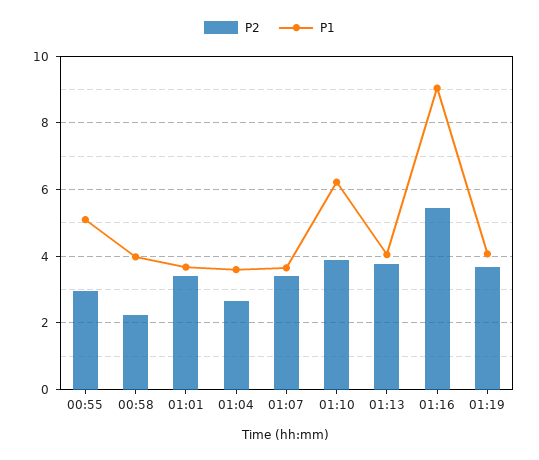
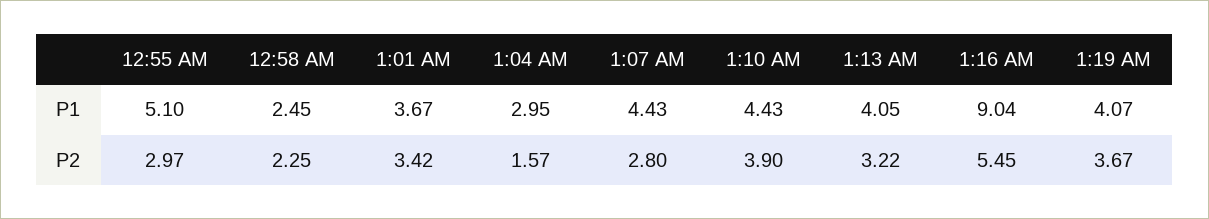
  {
    "P2": {
      "00:55": 2.97,
      "00:58": 2.25,
      "01:01": 3.42,
-     "01:04": 2.6,
+     "01:04": 1.57,
-     "01:07": 3.4,
+     "01:07": 2.8,
      "01:10": 3.9,
-     "01:13": 3.8,
+     "01:13": 3.22,
      "01:16": 5.45,
      "01:19": 3.67
    },
    "P1": {
      "00:55": 5.1,
-     "00:58": 4,
+     "00:58": 2.45,
      "01:01": 3.67,
-     "01:04": 3.6,
+     "01:04": 2.95,
-     "01:07": 3.6,
+     "01:07": 4.43,
-     "01:10": 6.2,
+     "01:10": 4.43,
      "01:13": 4.05,
      "01:16": 9.04,
      "01:19": 4.07
    }
  }

